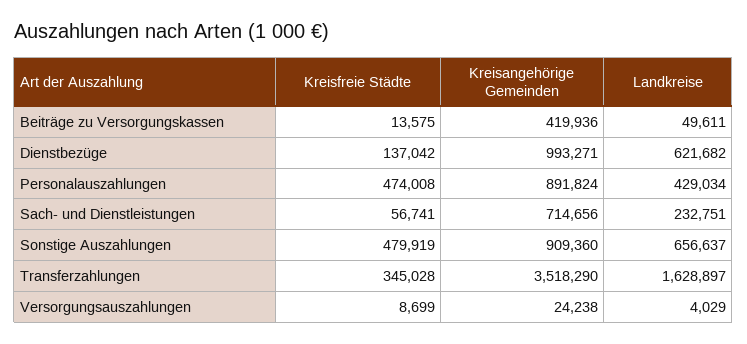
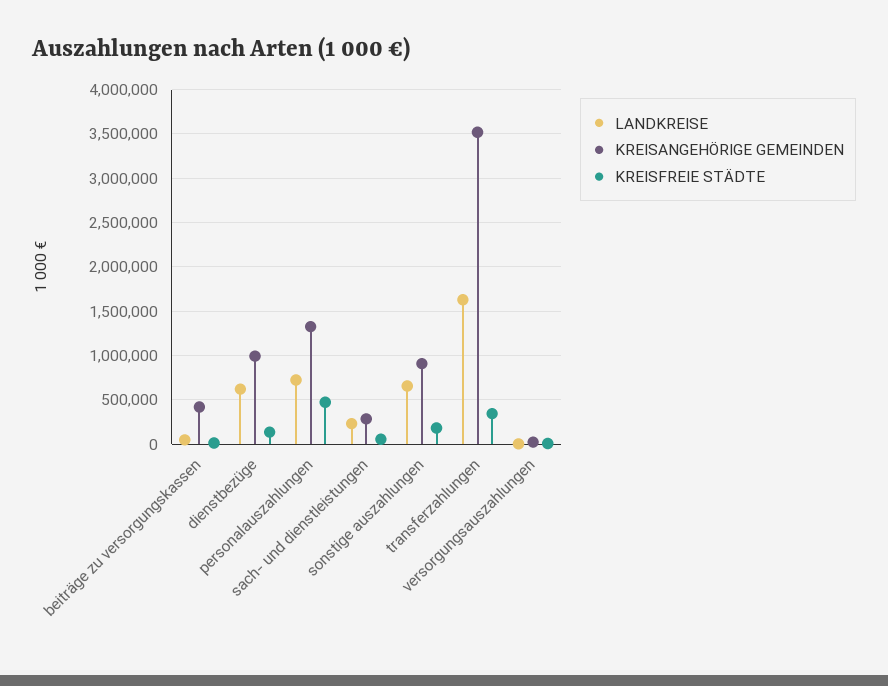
  {
    "Kreisfreie Städte": {
      "Beiträge zu Versorgungskassen": 13575,
      "Dienstbezüge": 137042,
      "Personalauszahlungen": 474008,
      "Sach- und Dienstleistungen": 56741,
-     "Sonstige Auszahlungen": 479919,
+     "Sonstige Auszahlungen": 200000,
      "Transferzahlungen": 345028,
      "Versorgungsauszahlungen": 8699
    },
    "Kreisangehörige Gemeinden": {
      "Beiträge zu Versorgungskassen": 419936,
      "Dienstbezüge": 993271,
-     "Personalauszahlungen": 891824,
+     "Personalauszahlungen": 1300000,
-     "Sach- und Dienstleistungen": 714656,
+     "Sach- und Dienstleistungen": 300000,
      "Sonstige Auszahlungen": 909360,
      "Transferzahlungen": 3518290,
      "Versorgungsauszahlungen": 24238
    },
    "Landkreise": {
      "Beiträge zu Versorgungskassen": 49611,
      "Dienstbezüge": 621682,
-     "Personalauszahlungen": 429034,
+     "Personalauszahlungen": 700000,
      "Sach- und Dienstleistungen": 232751,
      "Sonstige Auszahlungen": 656637,
      "Transferzahlungen": 1628897,
      "Versorgungsauszahlungen": 4029
    }
  }

